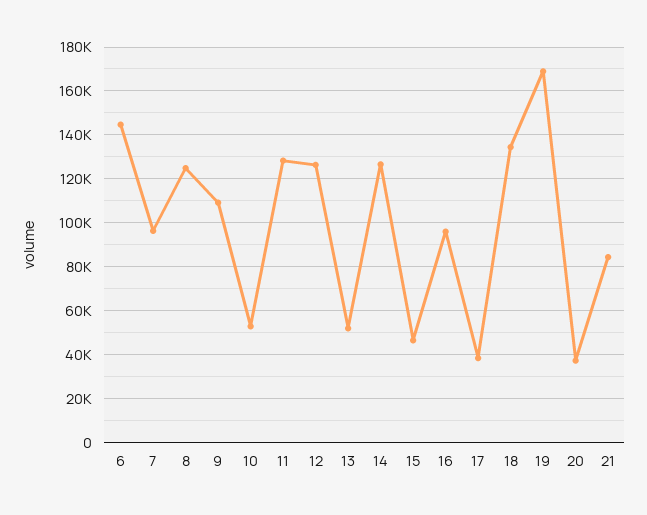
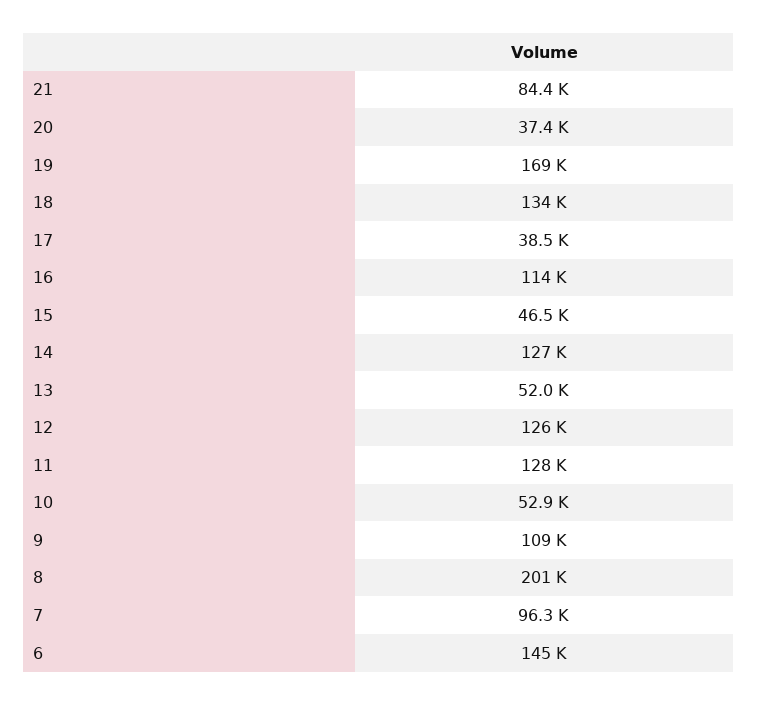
  {
    "6": 145000,
    "7": 96300,
-   "8": 125000,
+   "8": 201000,
    "9": 109000,
    "10": 52900,
    "11": 128000,
    "12": 126000,
    "13": 52000,
    "14": 127000,
    "15": 46500,
-   "16": 95000,
+   "16": 114000,
    "17": 38500,
    "18": 134000,
    "19": 169000,
    "20": 37400,
    "21": 84400
  }

